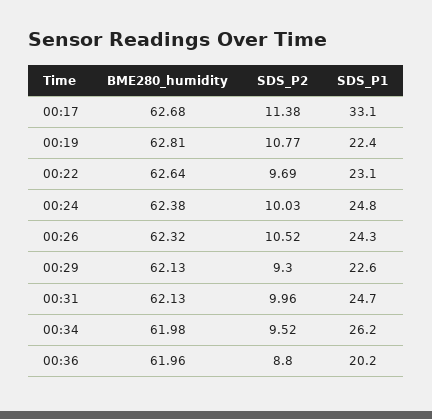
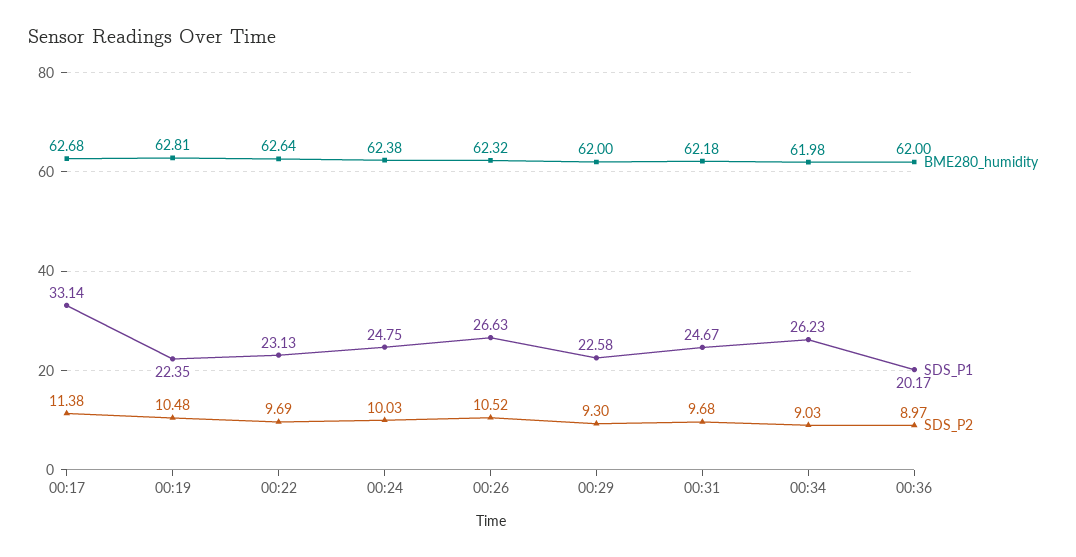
  {
    "BME280_humidity": {
      "00:17": 62.68,
      "00:19": 62.81,
      "00:22": 62.64,
      "00:24": 62.38,
      "00:26": 62.32,
-     "00:29": 62.13,
+     "00:29": 62,
-     "00:31": 62.13,
+     "00:31": 62.18,
      "00:34": 61.98,
-     "00:36": 61.96
+     "00:36": 62
    },
    "SDS_P2": {
      "00:17": 11.38,
-     "00:19": 10.77,
+     "00:19": 10.48,
      "00:22": 9.69,
      "00:24": 10.03,
      "00:26": 10.52,
      "00:29": 9.3,
-     "00:31": 9.96,
+     "00:31": 9.68,
-     "00:34": 9.52,
+     "00:34": 9.03,
-     "00:36": 8.8
+     "00:36": 8.97
    },
    "SDS_P1": {
      "00:17": 33.14,
      "00:19": 22.35,
      "00:22": 23.13,
      "00:24": 24.75,
-     "00:26": 24.3,
+     "00:26": 26.63,
      "00:29": 22.58,
      "00:31": 24.67,
      "00:34": 26.23,
      "00:36": 20.17
    }
  }

